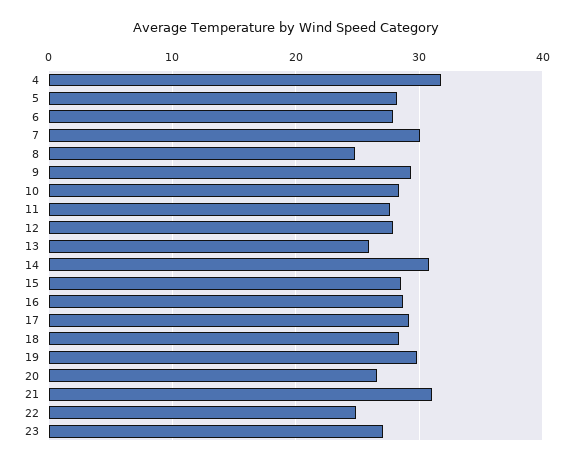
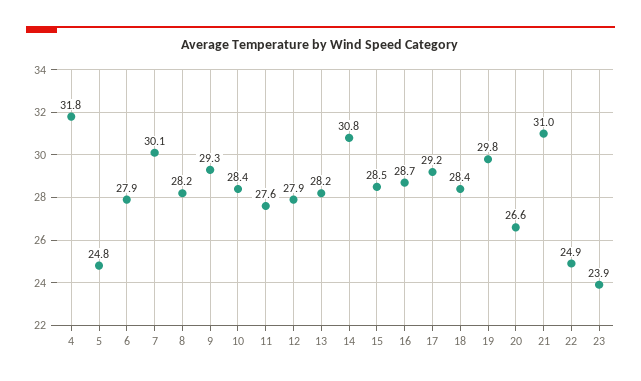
  {
    "4": 31.8,
-   "5": 28,
+   "5": 24.8,
    "6": 27.9,
    "7": 30.1,
-   "8": 25,
+   "8": 28.2,
    "9": 29.3,
    "10": 28.4,
    "11": 27.6,
    "12": 27.9,
-   "13": 26,
+   "13": 28.2,
    "14": 30.8,
    "15": 28.5,
    "16": 28.7,
    "17": 29.2,
    "18": 28.4,
    "19": 29.8,
    "20": 26.6,
    "21": 31,
    "22": 24.9,
-   "23": 27
+   "23": 23.9
  }

